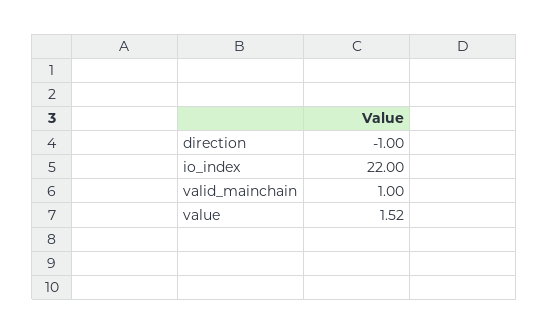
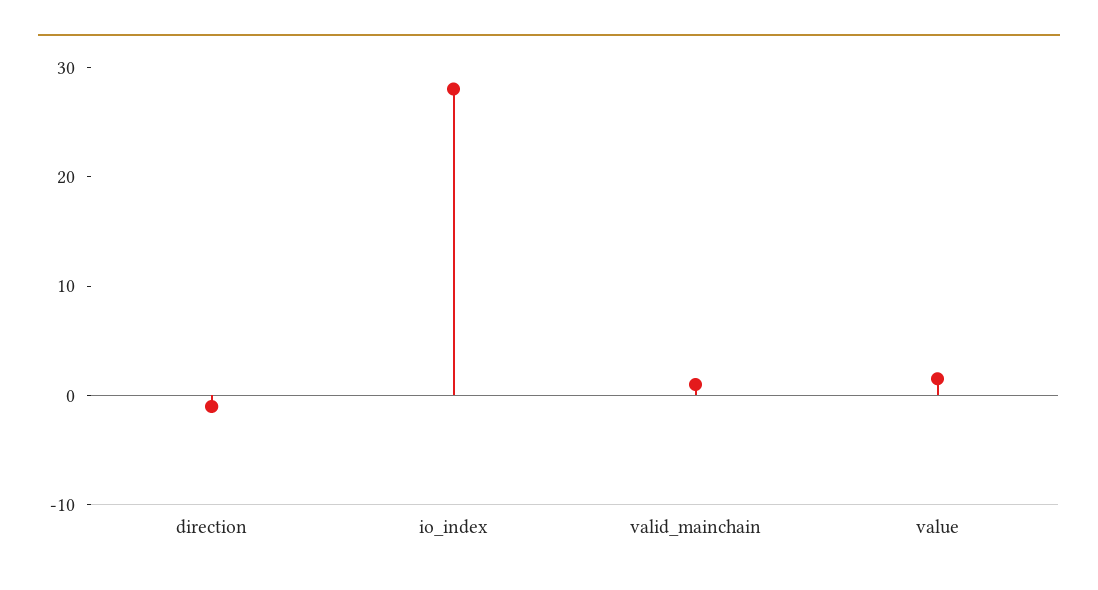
  {
    "direction": -1,
-   "io_index": 22,
+   "io_index": 28,
    "valid_mainchain": 1,
    "value": 1.52
  }

